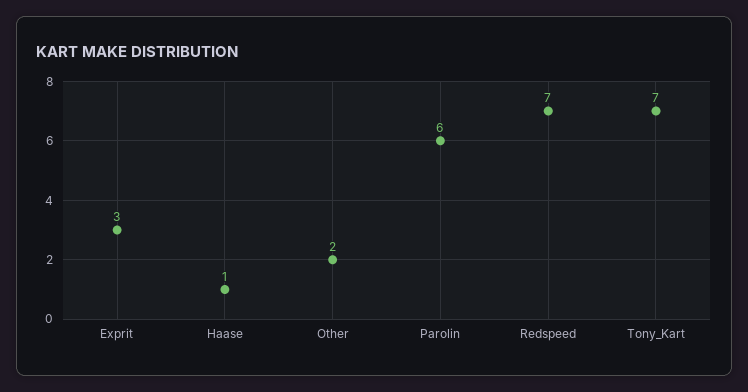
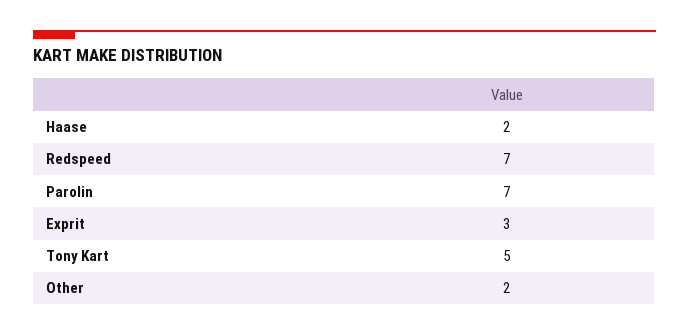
  {
    "Exprit": 3,
-   "Haase": 1,
+   "Haase": 2,
    "Other": 2,
-   "Parolin": 6,
+   "Parolin": 7,
    "Redspeed": 7,
-   "Tony_Kart": 7
+   "Tony_Kart": 5
  }

